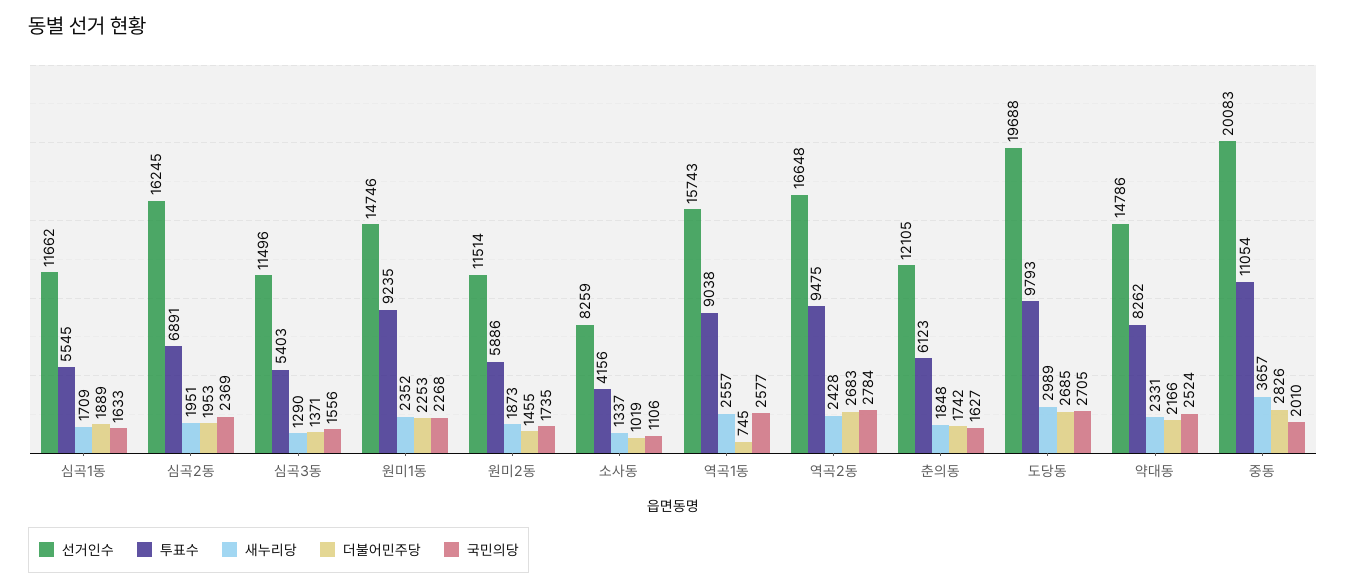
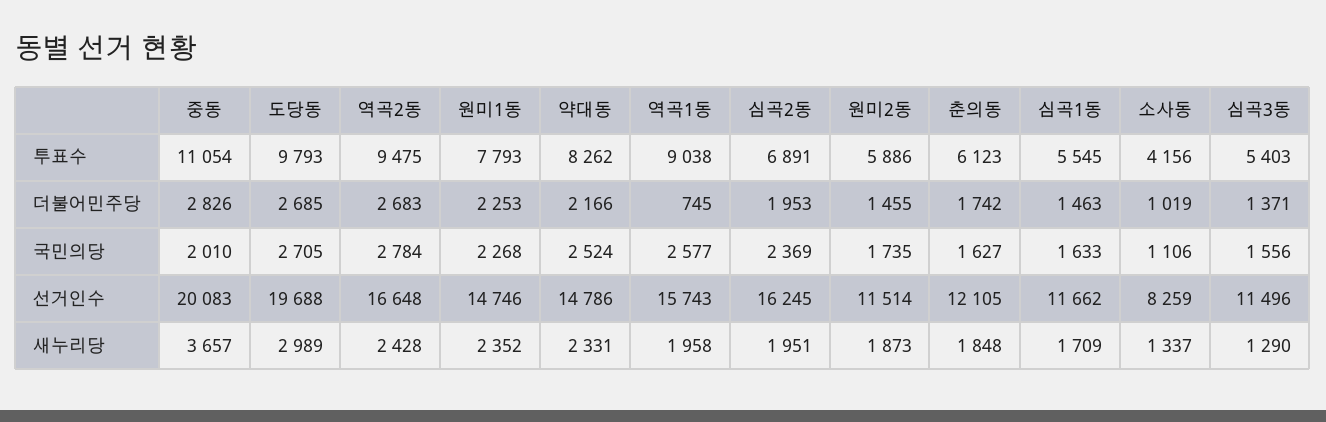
  {
    "선거인수": {
      "심곡1동": 11662,
      "심곡2동": 16245,
      "심곡3동": 11496,
      "원미1동": 14746,
      "원미2동": 11514,
      "소사동": 8259,
      "역곡1동": 15743,
      "역곡2동": 16648,
      "춘의동": 12105,
      "도당동": 19688,
      "약대동": 14786,
      "중동": 20083
    },
    "투표수": {
      "심곡1동": 5545,
      "심곡2동": 6891,
      "심곡3동": 5403,
-     "원미1동": 9235,
+     "원미1동": 7793,
      "원미2동": 5886,
      "소사동": 4156,
      "역곡1동": 9038,
      "역곡2동": 9475,
      "춘의동": 6123,
      "도당동": 9793,
      "약대동": 8262,
      "중동": 11054
    },
    "새누리당": {
      "심곡1동": 1709,
      "심곡2동": 1951,
      "심곡3동": 1290,
      "원미1동": 2352,
      "원미2동": 1873,
      "소사동": 1337,
-     "역곡1동": 2557,
+     "역곡1동": 1958,
      "역곡2동": 2428,
      "춘의동": 1848,
      "도당동": 2989,
      "약대동": 2331,
      "중동": 3657
    },
    "더불어민주당": {
-     "심곡1동": 1889,
+     "심곡1동": 1463,
      "심곡2동": 1953,
      "심곡3동": 1371,
      "원미1동": 2253,
      "원미2동": 1455,
      "소사동": 1019,
      "역곡1동": 745,
      "역곡2동": 2683,
      "춘의동": 1742,
      "도당동": 2685,
      "약대동": 2166,
      "중동": 2826
    },
    "국민의당": {
      "심곡1동": 1633,
      "심곡2동": 2369,
      "심곡3동": 1556,
      "원미1동": 2268,
      "원미2동": 1735,
      "소사동": 1106,
      "역곡1동": 2577,
      "역곡2동": 2784,
      "춘의동": 1627,
      "도당동": 2705,
      "약대동": 2524,
      "중동": 2010
    }
  }

